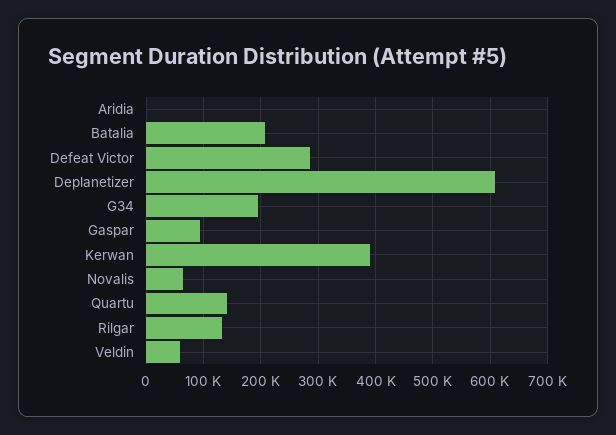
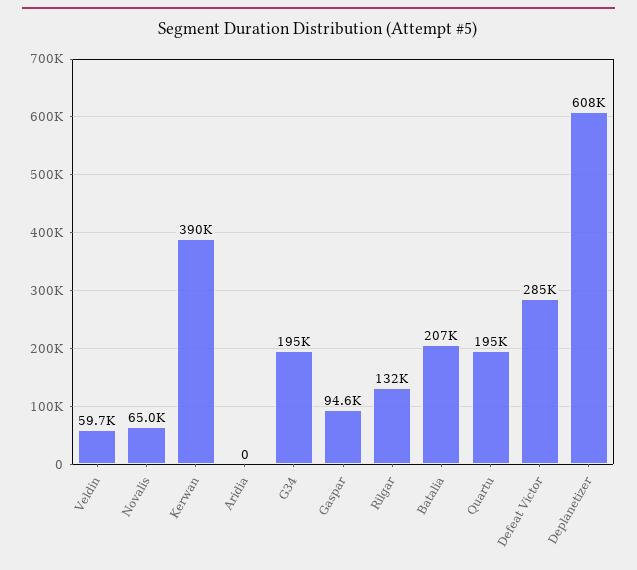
  {
    "Aridia": 0,
    "Batalia": 207000,
    "Defeat Victor": 285000,
    "Deplanetizer": 608000,
    "G34": 195000,
    "Gaspar": 94600,
    "Kerwan": 390000,
    "Novalis": 65000,
-   "Quartu": 140000,
+   "Quartu": 195000,
    "Rilgar": 132000,
    "Veldin": 59700
  }

